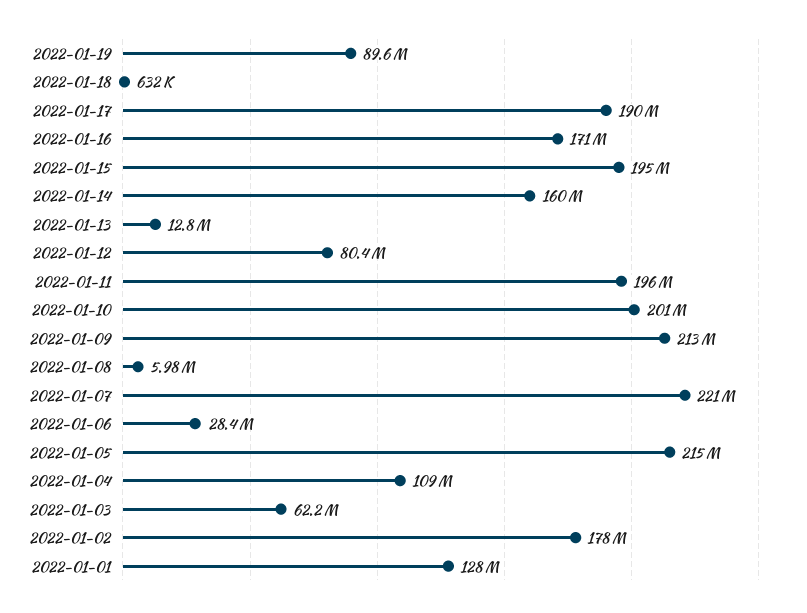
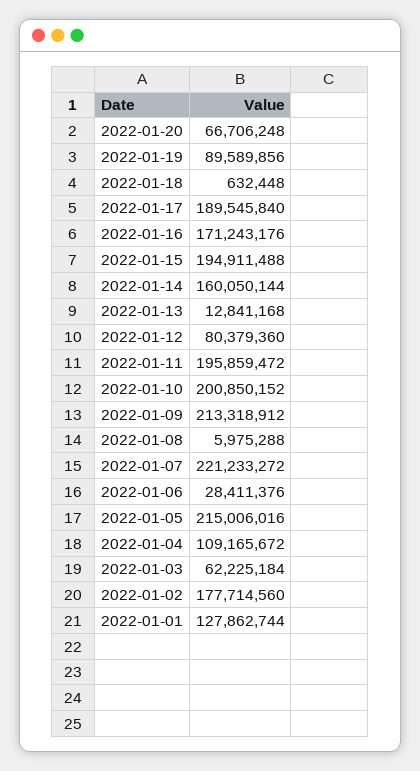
  {
    "2022-01-19": 89589856,
    "2022-01-18": 632448,
    "2022-01-17": 189545840,
    "2022-01-16": 171243176,
    "2022-01-15": 194911488,
    "2022-01-14": 160050144,
    "2022-01-13": 12841168,
    "2022-01-12": 80379360,
    "2022-01-11": 195859472,
    "2022-01-10": 200850152,
    "2022-01-09": 213318912,
    "2022-01-08": 5975288,
    "2022-01-07": 221233272,
    "2022-01-06": 28411376,
    "2022-01-05": 215006016,
    "2022-01-04": 109165672,
    "2022-01-03": 62225184,
    "2022-01-02": 177714560,
-   "2022-01-01": 127862744
+   "2022-01-01": 127862744,
+   "2022-01-20": 66706248
  }

